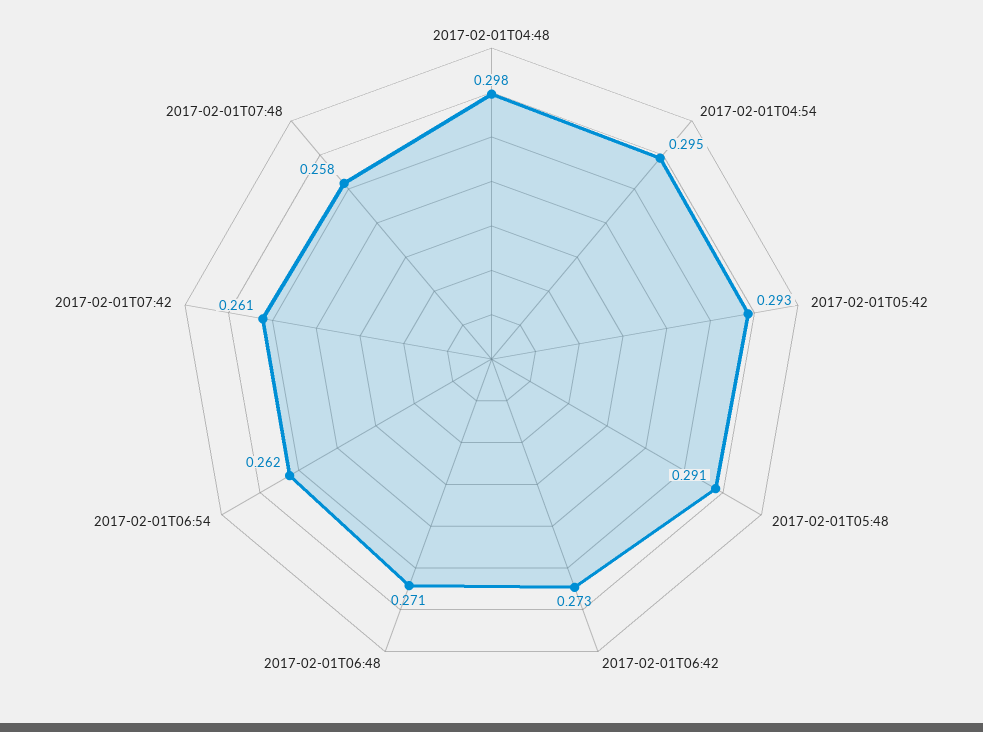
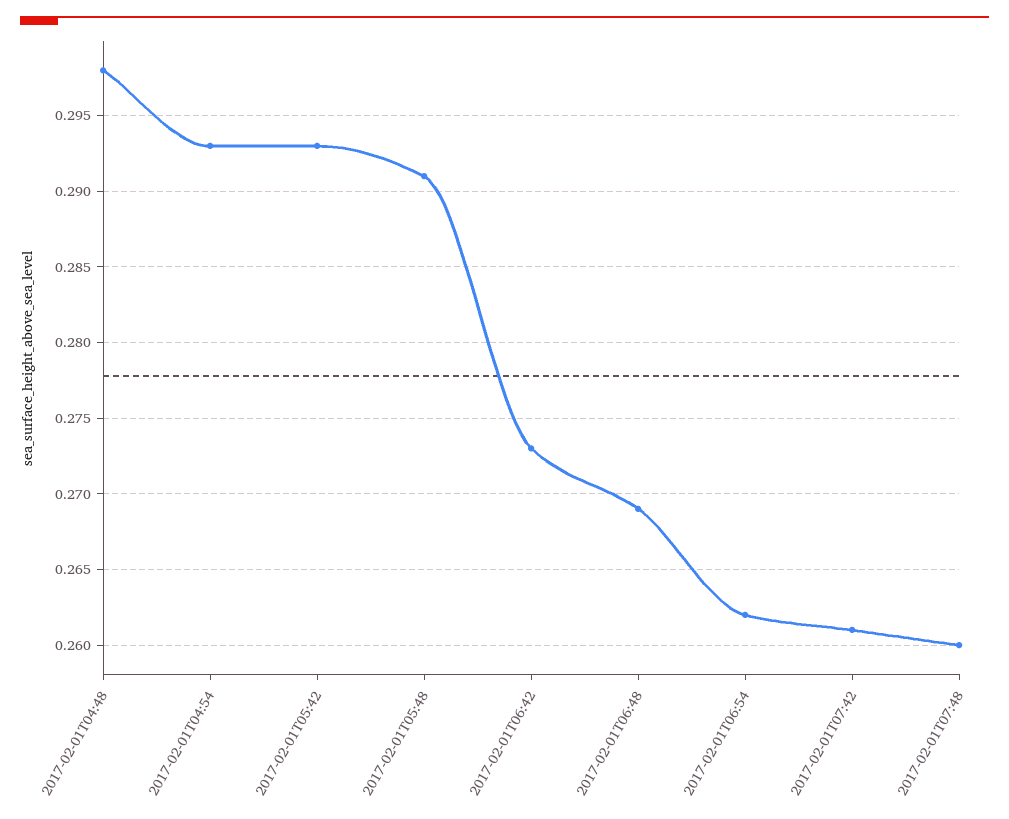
  {
    "2017-02-01T04:48": 0.298,
-   "2017-02-01T04:54": 0.295,
+   "2017-02-01T04:54": 0.293,
    "2017-02-01T05:42": 0.293,
    "2017-02-01T05:48": 0.291,
    "2017-02-01T06:42": 0.273,
-   "2017-02-01T06:48": 0.271,
+   "2017-02-01T06:48": 0.269,
    "2017-02-01T06:54": 0.262,
    "2017-02-01T07:42": 0.261,
-   "2017-02-01T07:48": 0.258
+   "2017-02-01T07:48": 0.26
  }

